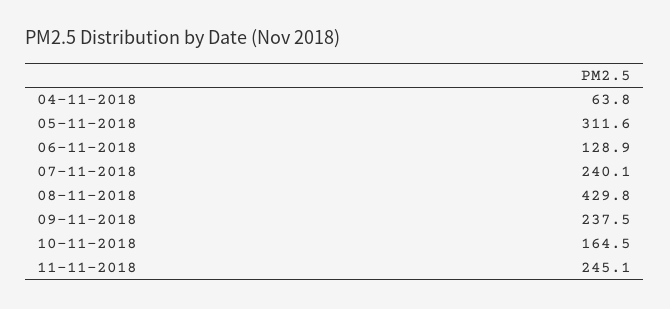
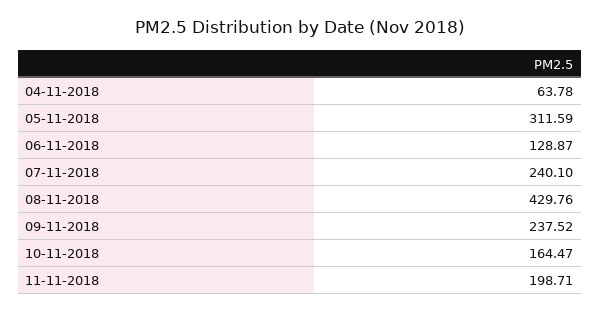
  {
    "04-11-2018": 63.78,
    "05-11-2018": 311.59,
    "06-11-2018": 128.87,
    "07-11-2018": 240.1,
    "08-11-2018": 429.76,
    "09-11-2018": 237.52,
    "10-11-2018": 164.47,
-   "11-11-2018": 245.1
+   "11-11-2018": 198.71
  }

